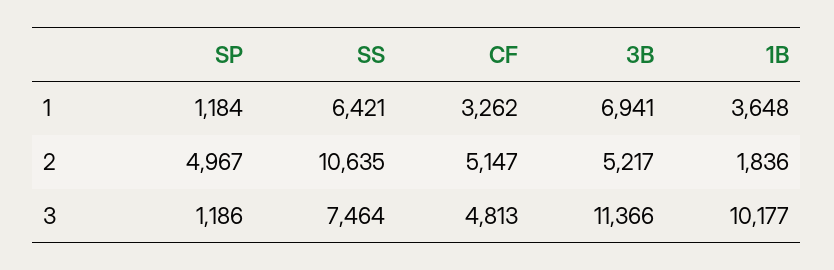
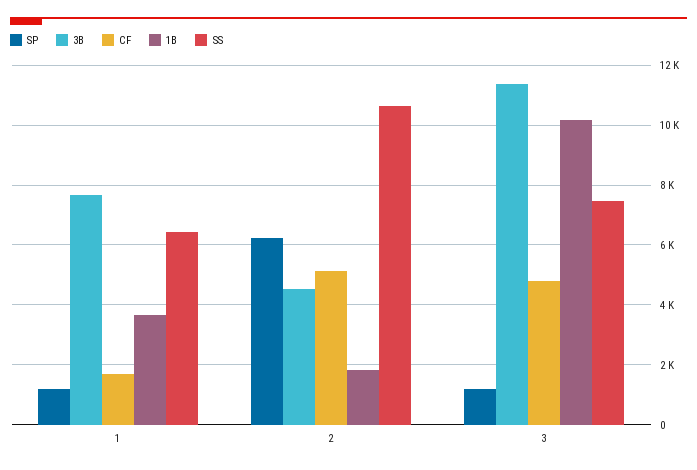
  {
    "SP": {
      "1": 1184,
-     "2": 4967,
+     "2": 6250,
      "3": 1186
    },
    "SS": {
      "1": 6421,
      "2": 10635,
      "3": 7464
    },
    "CF": {
-     "1": 3262,
+     "1": 1750,
      "2": 5147,
      "3": 4813
    },
    "3B": {
-     "1": 6941,
+     "1": 7750,
-     "2": 5217,
+     "2": 4500,
      "3": 11366
    },
    "1B": {
      "1": 3648,
      "2": 1836,
      "3": 10177
    }
  }

